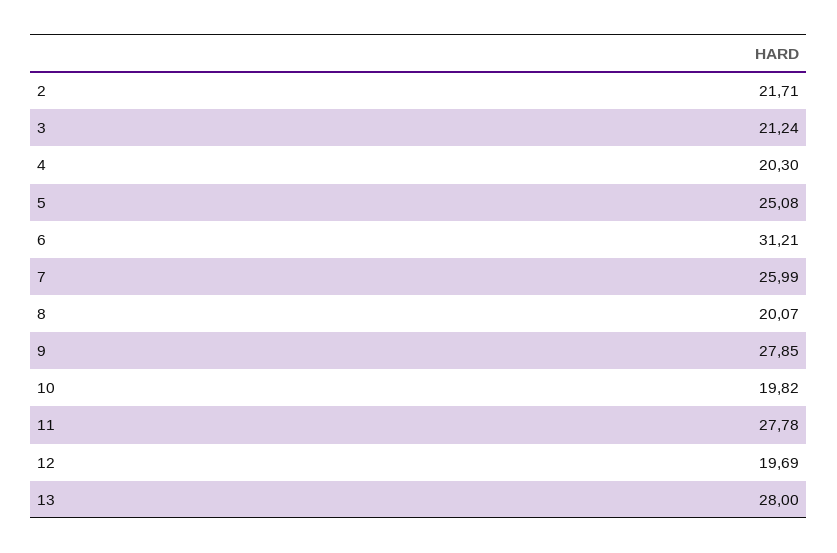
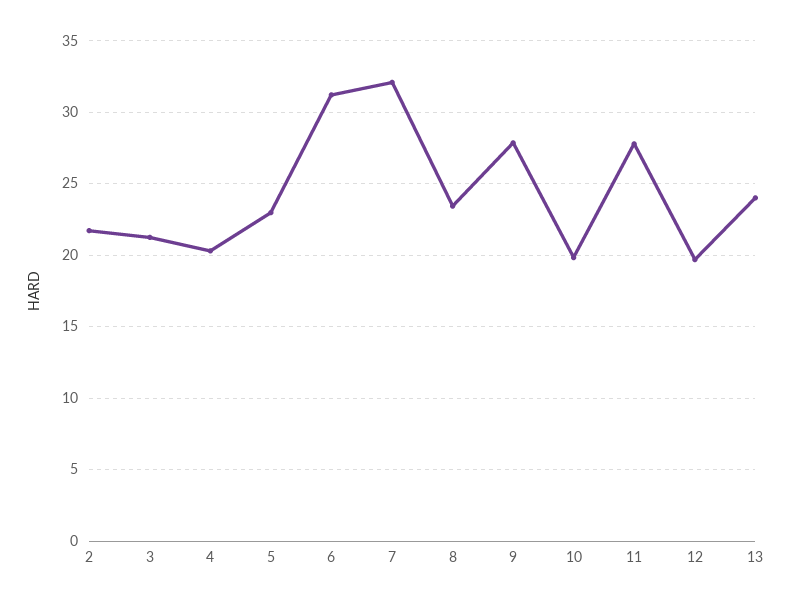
  {
    "2": 21.71,
    "3": 21.24,
    "4": 20.3,
-   "5": 25.08,
+   "5": 23,
    "6": 31.21,
-   "7": 25.99,
+   "7": 32,
-   "8": 20.07,
+   "8": 23.5,
    "9": 27.85,
    "10": 19.82,
    "11": 27.78,
    "12": 19.69,
-   "13": 28
+   "13": 24
  }

